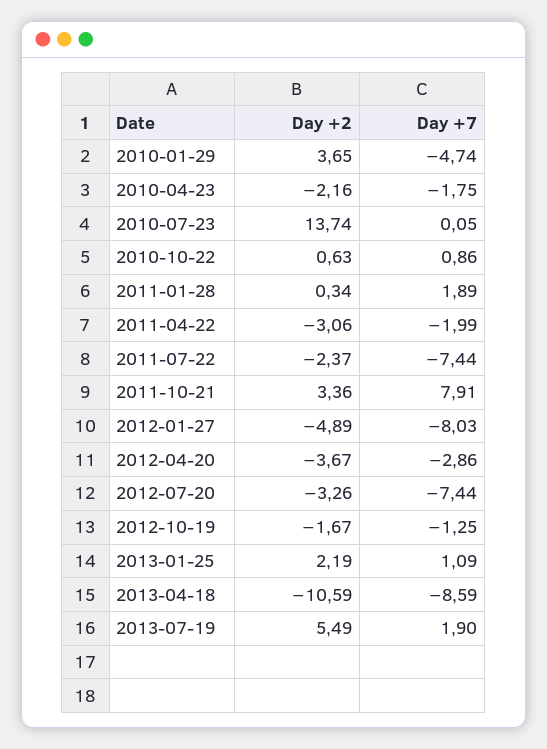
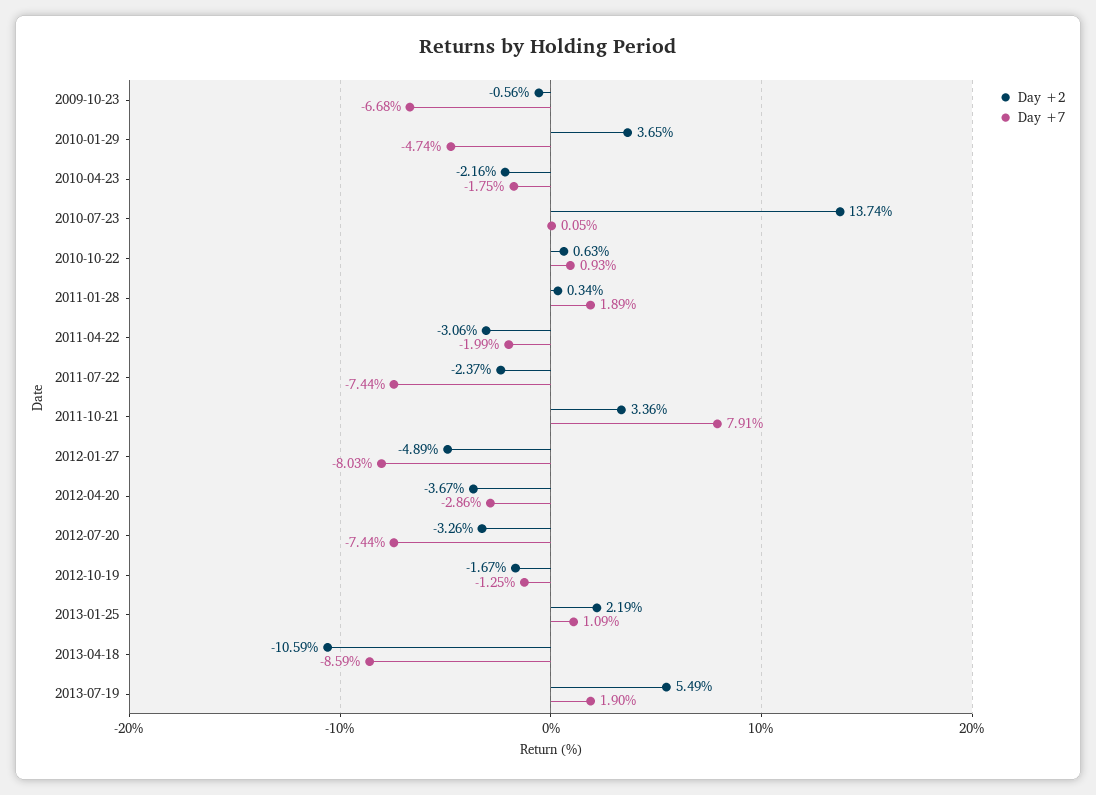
  {
    "Day +2": {
      "2010-01-29": 3.65,
      "2010-04-23": -2.16,
      "2010-07-23": 13.74,
      "2010-10-22": 0.63,
      "2011-01-28": 0.34,
      "2011-04-22": -3.06,
      "2011-07-22": -2.37,
      "2011-10-21": 3.36,
      "2012-01-27": -4.89,
      "2012-04-20": -3.67,
      "2012-07-20": -3.26,
      "2012-10-19": -1.67,
      "2013-01-25": 2.19,
      "2013-04-18": -10.59,
-     "2013-07-19": 5.49
+     "2013-07-19": 5.49,
+     "2009-10-23": -0.56
    },
    "Day +7": {
      "2010-01-29": -4.74,
      "2010-04-23": -1.75,
      "2010-07-23": 0.05,
-     "2010-10-22": 0.86,
+     "2010-10-22": 0.93,
      "2011-01-28": 1.89,
      "2011-04-22": -1.99,
      "2011-07-22": -7.44,
      "2011-10-21": 7.91,
      "2012-01-27": -8.03,
      "2012-04-20": -2.86,
      "2012-07-20": -7.44,
      "2012-10-19": -1.25,
      "2013-01-25": 1.09,
      "2013-04-18": -8.59,
-     "2013-07-19": 1.9
+     "2013-07-19": 1.9,
+     "2009-10-23": -6.68
    }
  }

